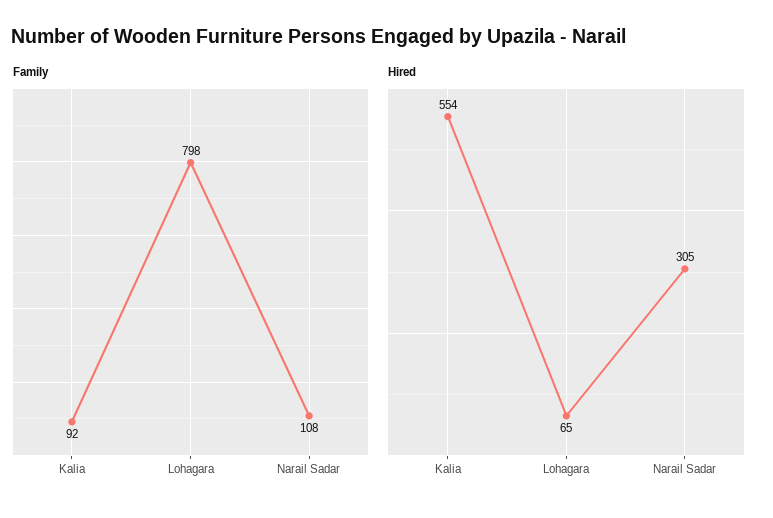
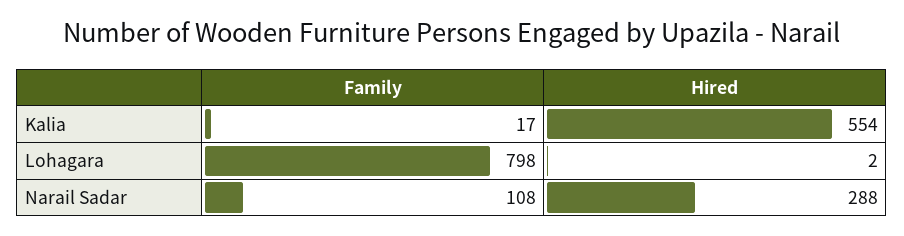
  {
    "Family": {
-     "Kalia": 92,
+     "Kalia": 17,
      "Lohagara": 798,
      "Narail Sadar": 108
    },
    "Hired": {
      "Kalia": 554,
-     "Lohagara": 65,
+     "Lohagara": 2,
-     "Narail Sadar": 305
+     "Narail Sadar": 288
    }
  }

